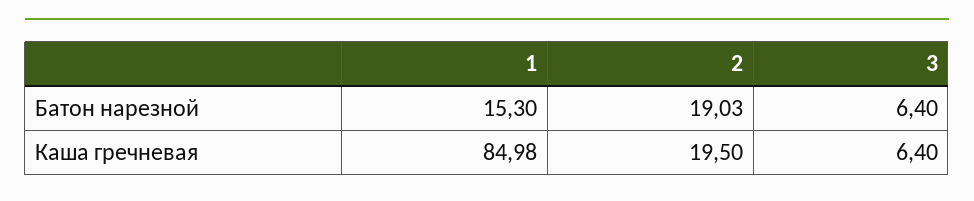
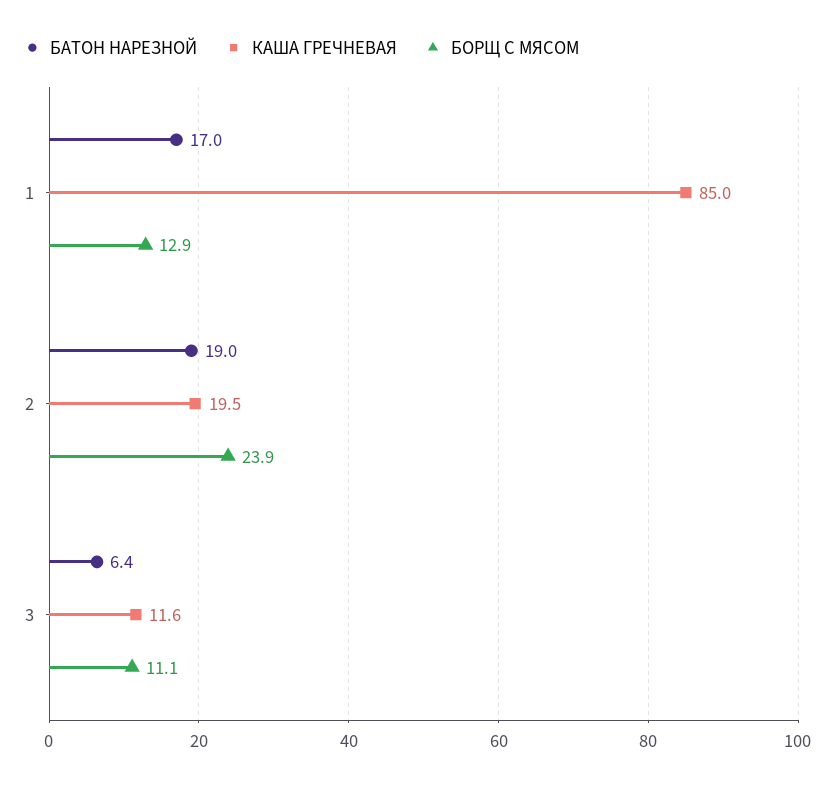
  {
    "Батон нарезной": {
-     "1": 15.3,
+     "1": 17,
      "2": 19.03,
      "3": 6.4
    },
    "Каша гречневая": {
      "1": 84.98,
      "2": 19.5,
-     "3": 6.4
+     "3": 11.6
-   }
+   },
+   "БОРЩ С МЯСОМ": {
+     "1": 12.9,
+     "2": 23.9,
+     "3": 11.1
+   }
  }

